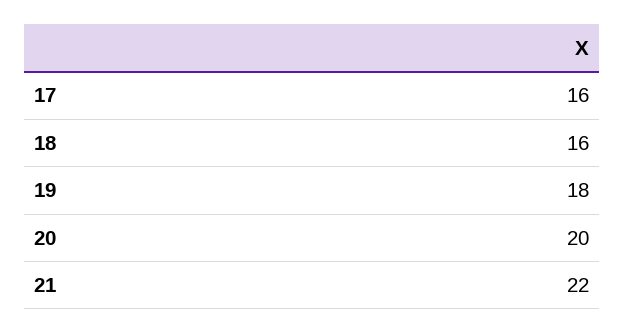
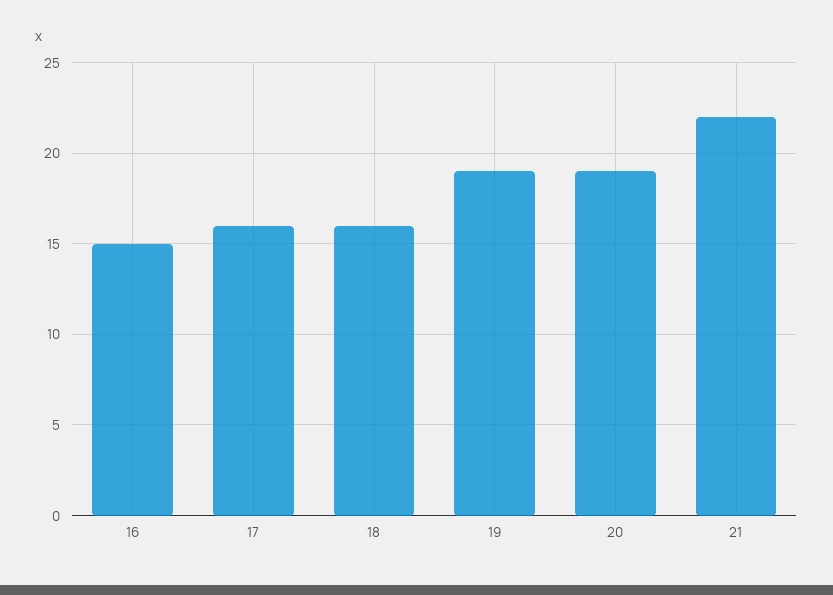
  {
    "17": 16,
    "18": 16,
-   "19": 18,
+   "19": 19,
-   "20": 20,
+   "20": 19,
-   "21": 22
+   "21": 22,
+   "16": 15
  }

